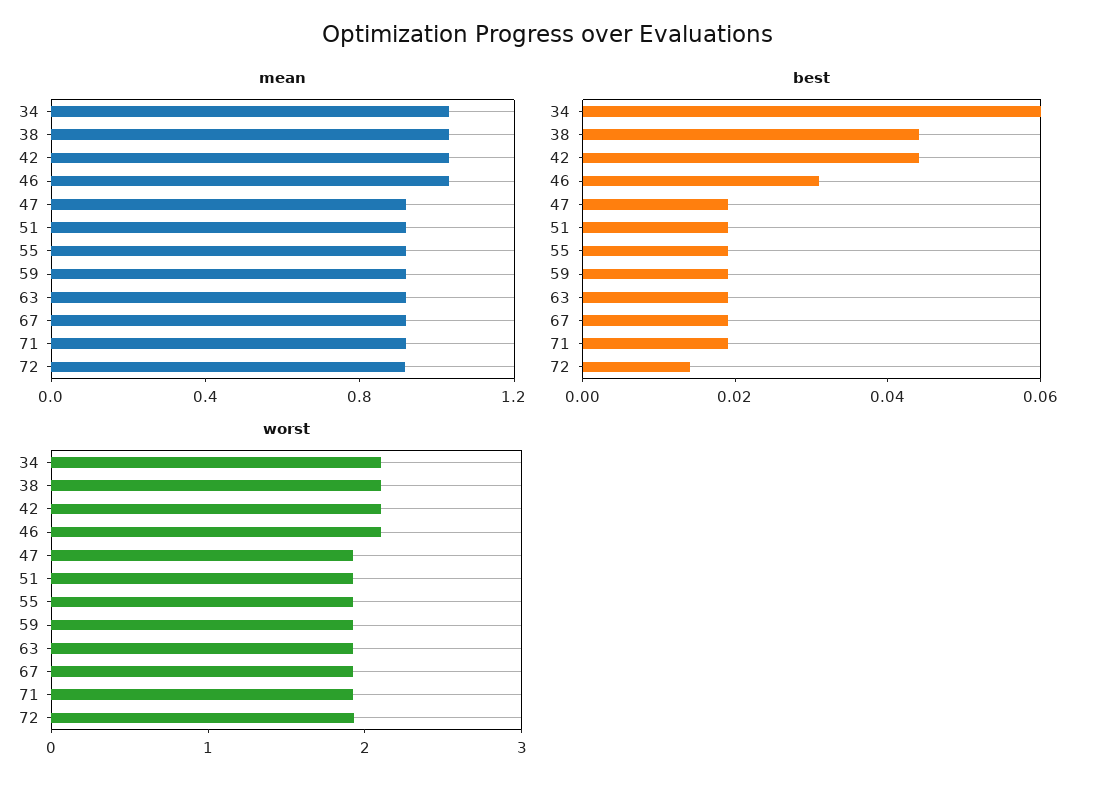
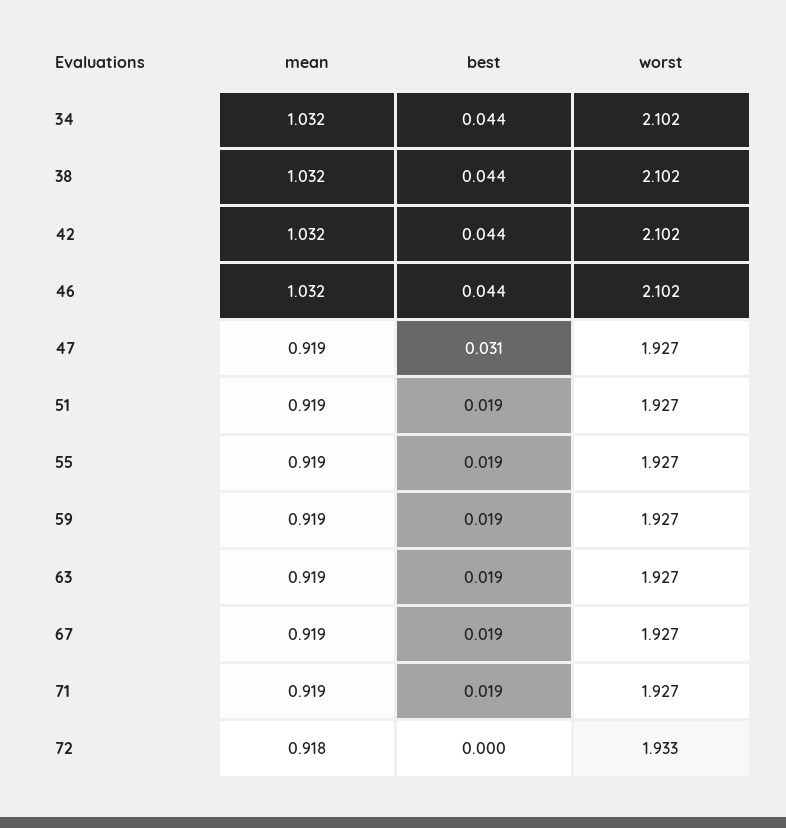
  {
    "mean": {
      "34": 1.032,
      "38": 1.032,
      "42": 1.032,
      "46": 1.032,
      "47": 0.919,
      "51": 0.919,
      "55": 0.919,
      "59": 0.919,
      "63": 0.919,
      "67": 0.919,
      "71": 0.919,
      "72": 0.918
    },
    "best": {
-     "34": 0.06,
+     "34": 0.044,
      "38": 0.044,
      "42": 0.044,
-     "46": 0.03,
+     "46": 0.044,
-     "47": 0.02,
+     "47": 0.031,
      "51": 0.019,
      "55": 0.019,
      "59": 0.019,
      "63": 0.019,
      "67": 0.019,
      "71": 0.019,
-     "72": 0.015
+     "72": 0
    },
    "worst": {
      "34": 2.102,
      "38": 2.102,
      "42": 2.102,
      "46": 2.102,
      "47": 1.927,
      "51": 1.927,
      "55": 1.927,
      "59": 1.927,
      "63": 1.927,
      "67": 1.927,
      "71": 1.927,
      "72": 1.933
    }
  }

